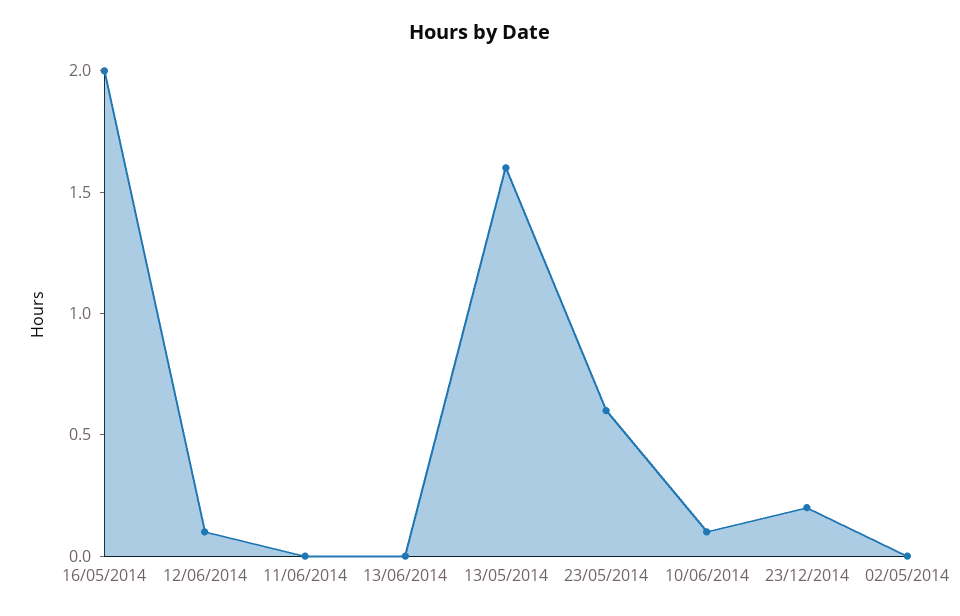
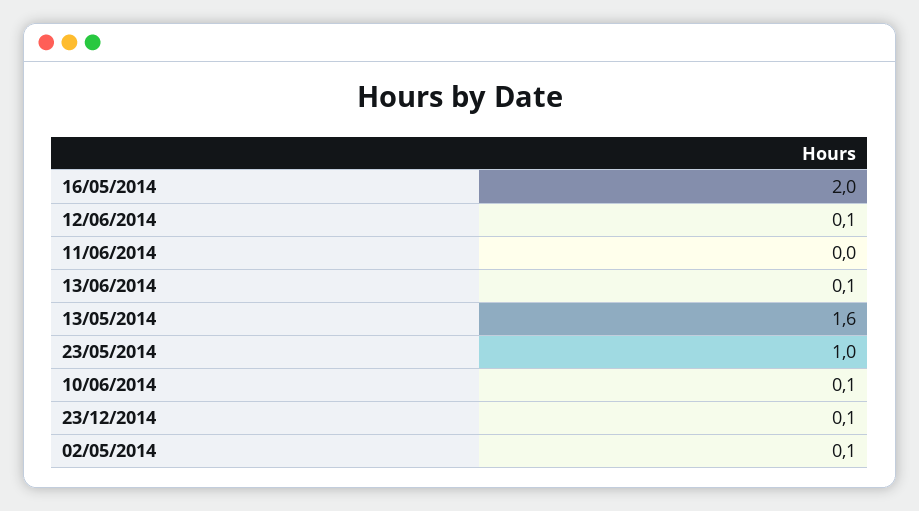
  {
    "16/05/2014": 2,
    "12/06/2014": 0.1,
    "11/06/2014": 0,
-   "13/06/2014": 0,
+   "13/06/2014": 0.1,
    "13/05/2014": 1.6,
-   "23/05/2014": 0.6,
+   "23/05/2014": 1,
    "10/06/2014": 0.1,
-   "23/12/2014": 0.2,
+   "23/12/2014": 0.1,
-   "02/05/2014": 0
+   "02/05/2014": 0.1
  }

